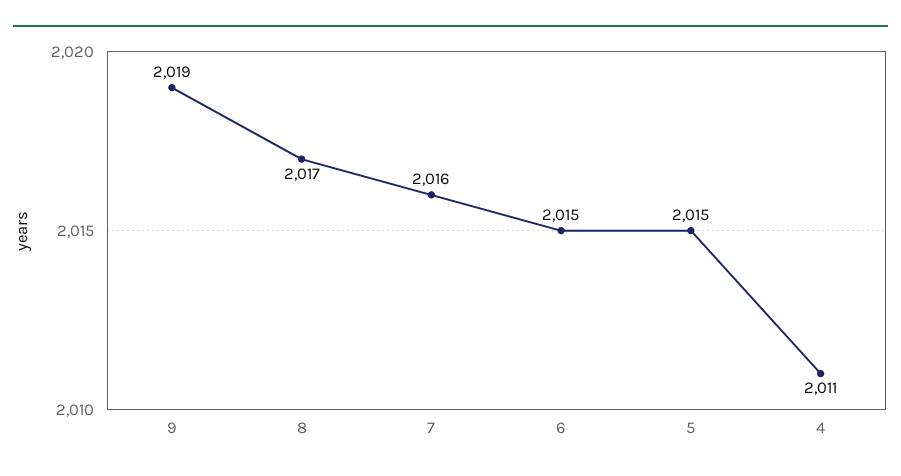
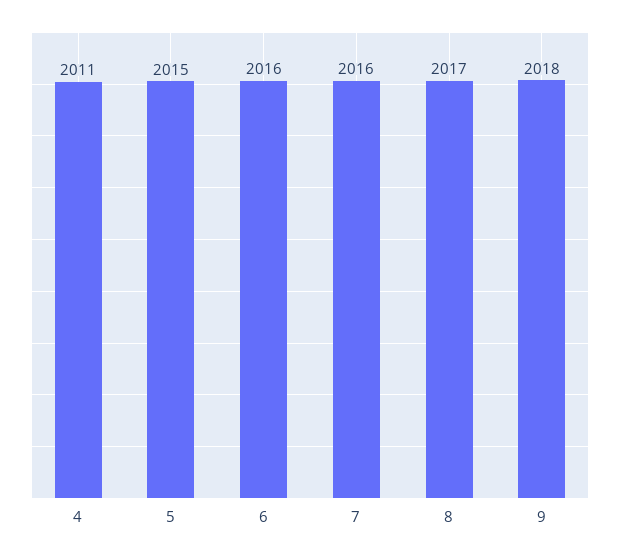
  {
-   "9": 2019,
+   "9": 2018,
    "8": 2017,
    "7": 2016,
-   "6": 2015,
+   "6": 2016,
    "5": 2015,
    "4": 2011
  }

